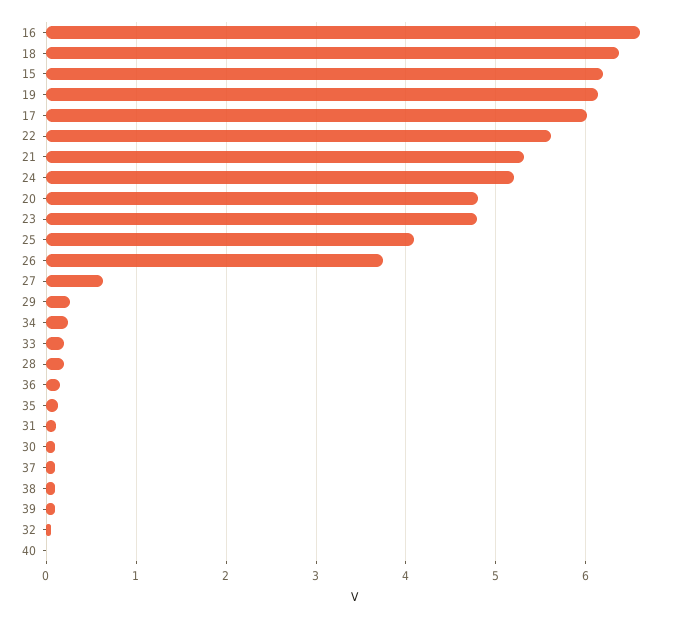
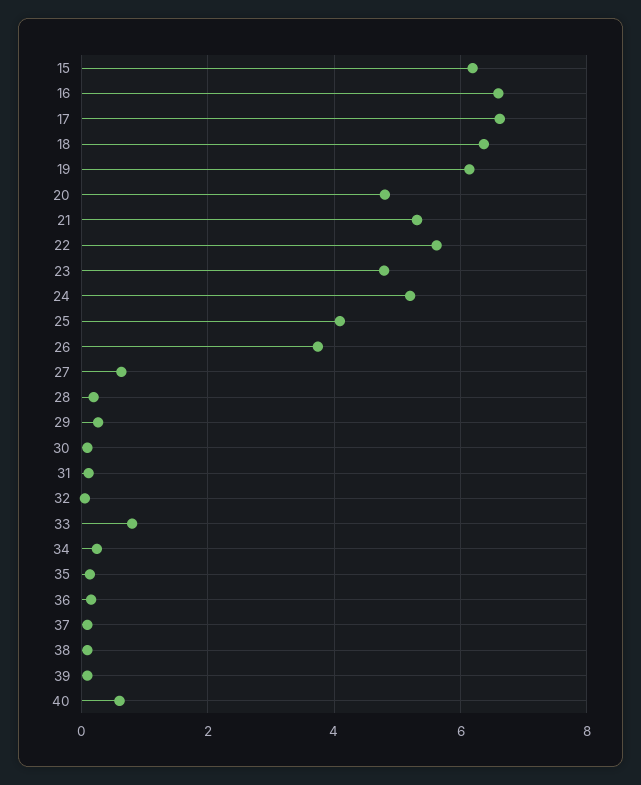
  {
    "16": 6.6,
    "18": 6.4,
    "15": 6.2,
    "19": 6.1,
-   "17": 6,
+   "17": 6.6,
    "22": 5.6,
    "21": 5.3,
    "24": 5.2,
    "20": 4.8,
    "23": 4.8,
    "25": 4.1,
    "26": 3.7,
    "27": 0.6,
    "29": 0.3,
    "34": 0.2,
-   "33": 0.2,
+   "33": 0.8,
    "28": 0.2,
    "36": 0.2,
    "35": 0.1,
    "31": 0.1,
    "30": 0.1,
    "37": 0.1,
    "38": 0.1,
    "39": 0.1,
    "32": 0.1,
-   "40": 0
+   "40": 0.6
  }

